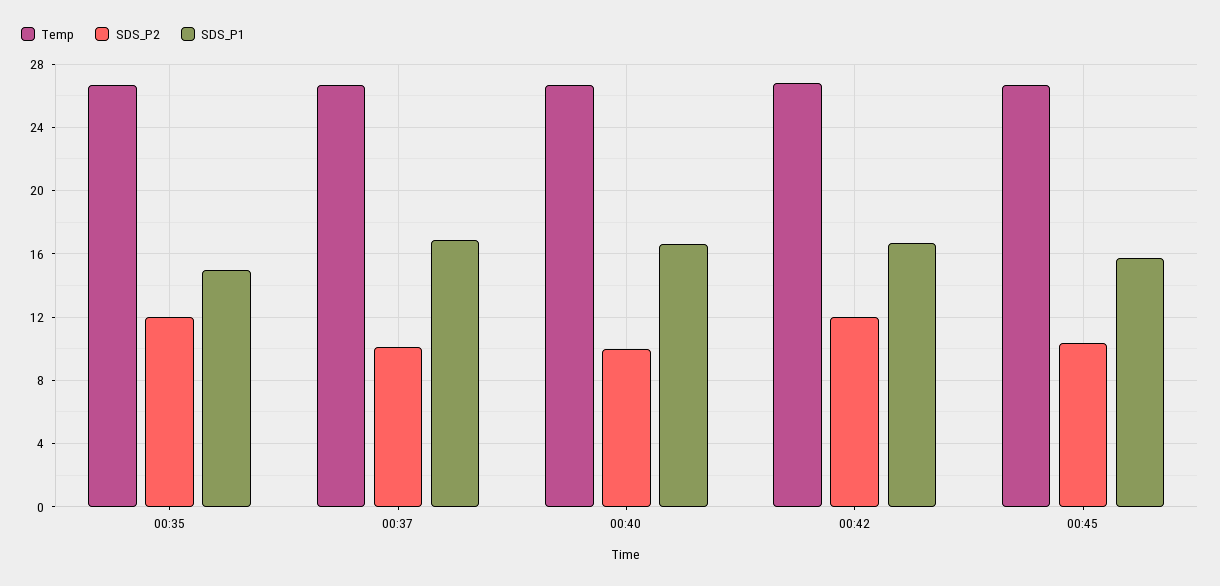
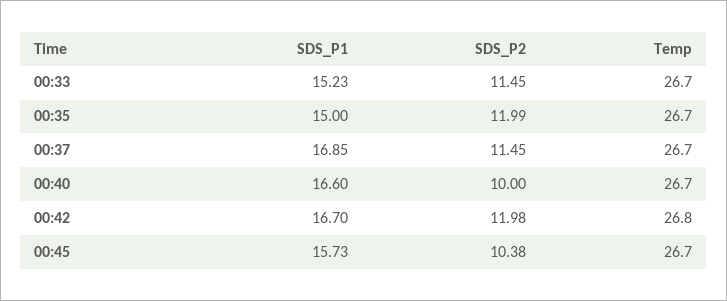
  {
    "Temp": {
      "00:35": 26.7,
      "00:37": 26.7,
      "00:40": 26.7,
      "00:42": 26.8,
-     "00:45": 26.7
+     "00:45": 26.7,
+     "00:33": 26.7
    },
    "SDS_P2": {
      "00:35": 11.99,
-     "00:37": 10,
+     "00:37": 11.45,
      "00:40": 10,
      "00:42": 11.98,
-     "00:45": 10.38
+     "00:45": 10.38,
+     "00:33": 11.45
    },
    "SDS_P1": {
      "00:35": 15,
      "00:37": 16.85,
      "00:40": 16.6,
      "00:42": 16.7,
-     "00:45": 15.73
+     "00:45": 15.73,
+     "00:33": 15.23
    }
  }

